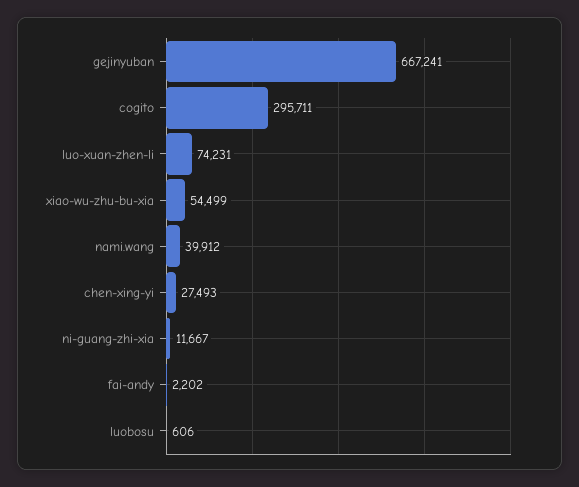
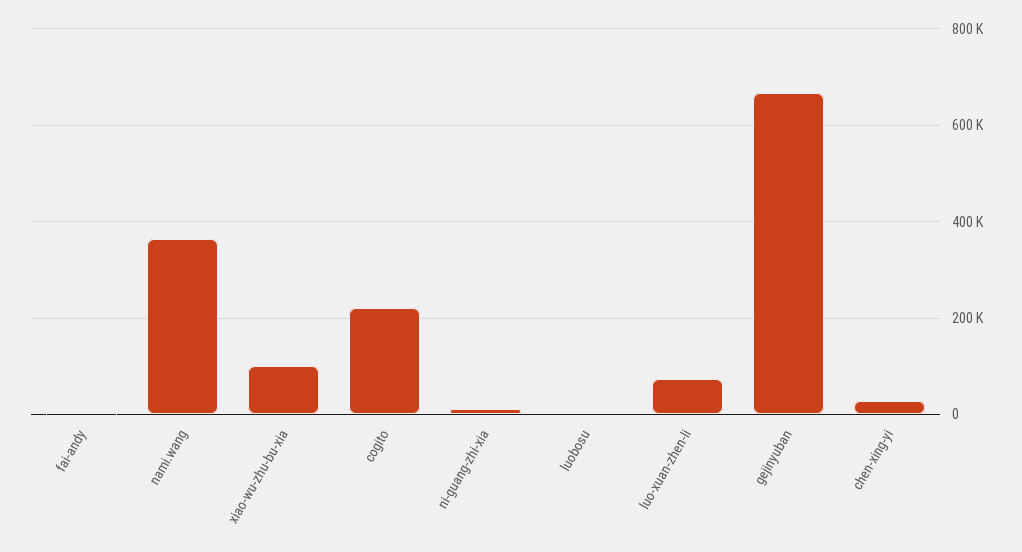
  {
    "gejinyuban": 667241,
-   "cogito": 295711,
+   "cogito": 220000,
    "luo-xuan-zhen-li": 74231,
-   "xiao-wu-zhu-bu-xia": 54499,
+   "xiao-wu-zhu-bu-xia": 100000,
-   "nami.wang": 39912,
+   "nami.wang": 360000,
    "chen-xing-yi": 27493,
    "ni-guang-zhi-xia": 11667,
    "fai-andy": 2202,
    "luobosu": 606
  }

